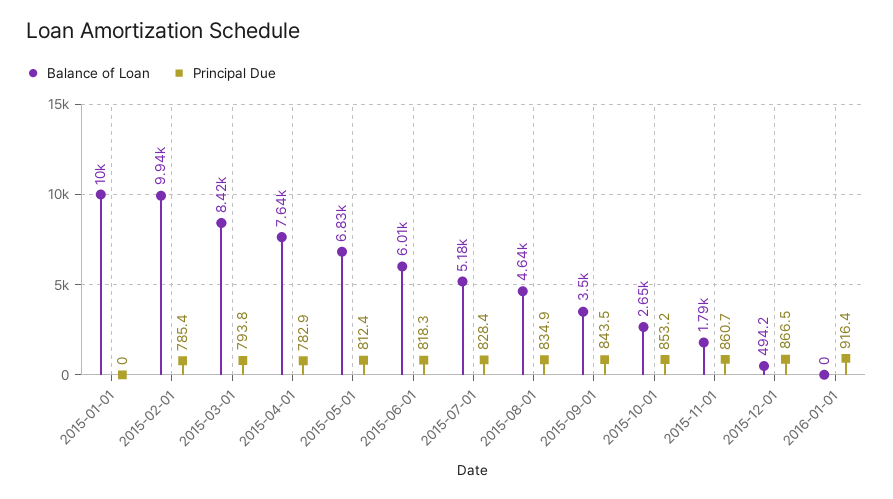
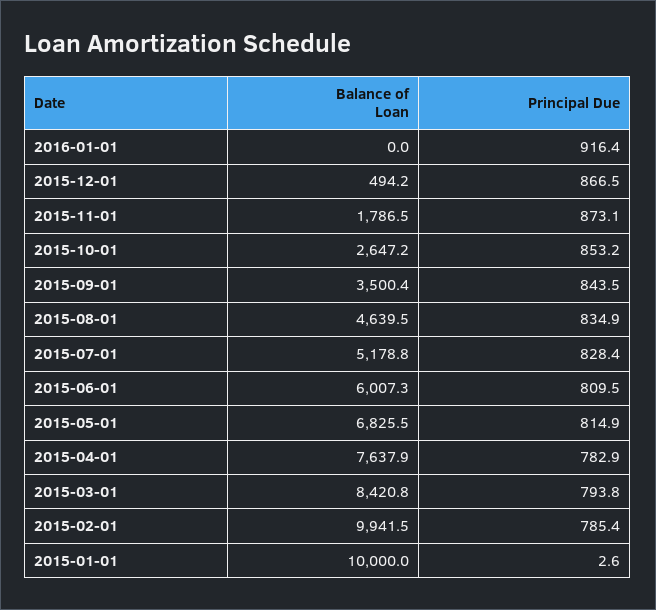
  {
    "Balance of Loan": {
      "2015-01-01": 10000,
      "2015-02-01": 9941.5,
      "2015-03-01": 8420.8,
      "2015-04-01": 7637.9,
      "2015-05-01": 6825.5,
      "2015-06-01": 6007.3,
      "2015-07-01": 5178.8,
      "2015-08-01": 4639.5,
      "2015-09-01": 3500.4,
      "2015-10-01": 2647.2,
      "2015-11-01": 1786.5,
      "2015-12-01": 494.2,
      "2016-01-01": 0
    },
    "Principal Due": {
-     "2015-01-01": 0,
+     "2015-01-01": 2.6,
      "2015-02-01": 785.4,
      "2015-03-01": 793.8,
      "2015-04-01": 782.9,
-     "2015-05-01": 812.4,
+     "2015-05-01": 814.9,
-     "2015-06-01": 818.3,
+     "2015-06-01": 809.5,
      "2015-07-01": 828.4,
      "2015-08-01": 834.9,
      "2015-09-01": 843.5,
      "2015-10-01": 853.2,
-     "2015-11-01": 860.7,
+     "2015-11-01": 873.1,
      "2015-12-01": 866.5,
      "2016-01-01": 916.4
    }
  }

